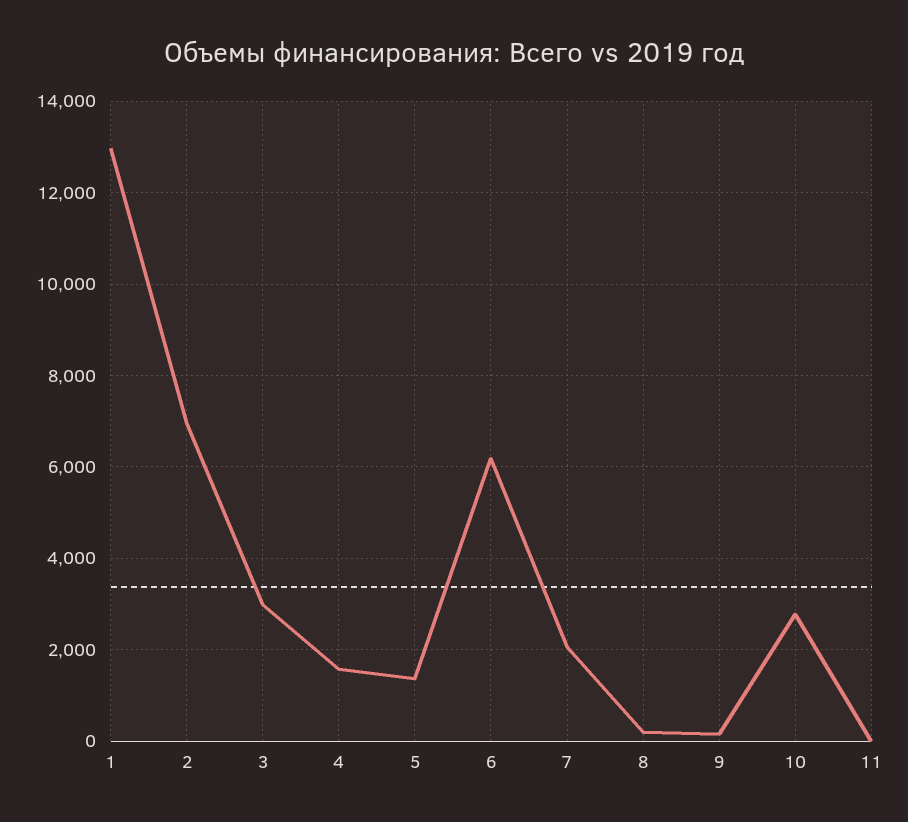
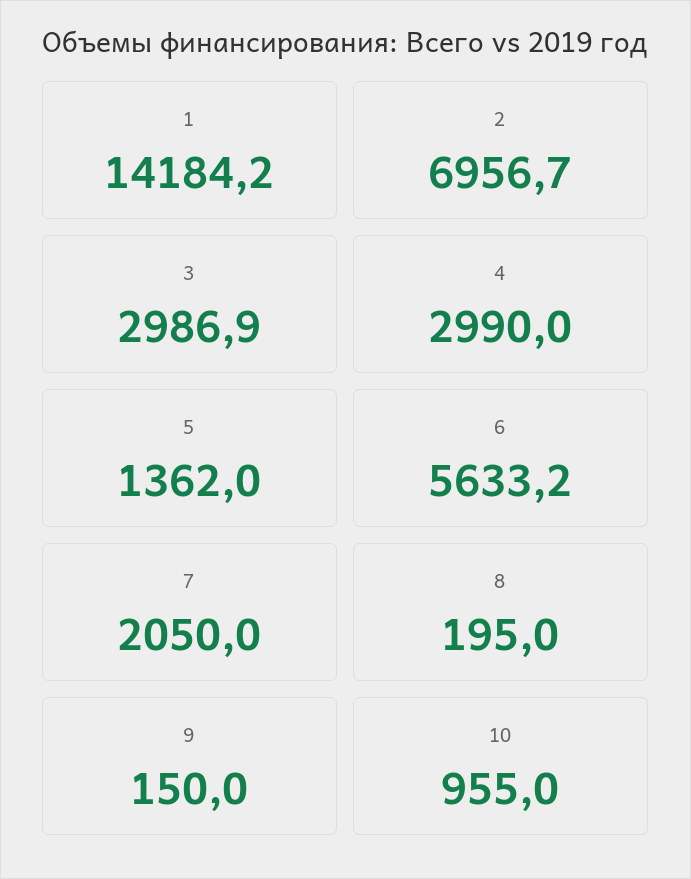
  {
-   "1": 13000,
+   "1": 14184.2,
    "2": 6956.7,
    "3": 2986.9,
-   "4": 1600,
+   "4": 2990,
    "5": 1362,
-   "6": 6200,
+   "6": 5633.2,
    "7": 2050,
    "8": 195,
    "9": 150,
-   "10": 2800,
+   "10": 955
-   "11": 0
  }

